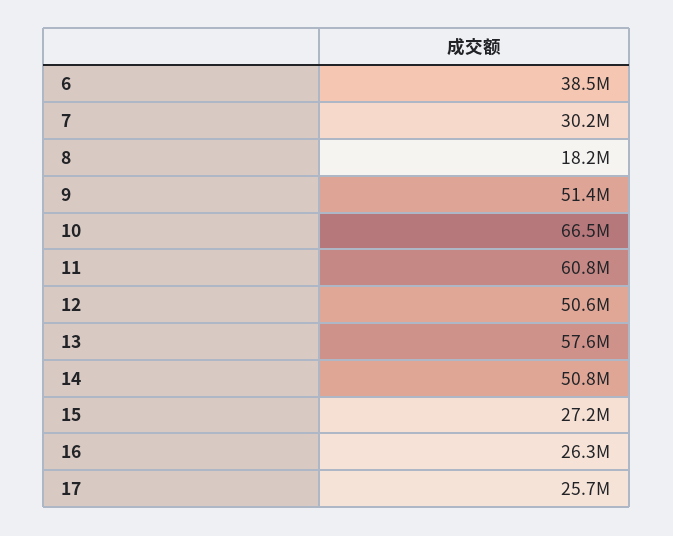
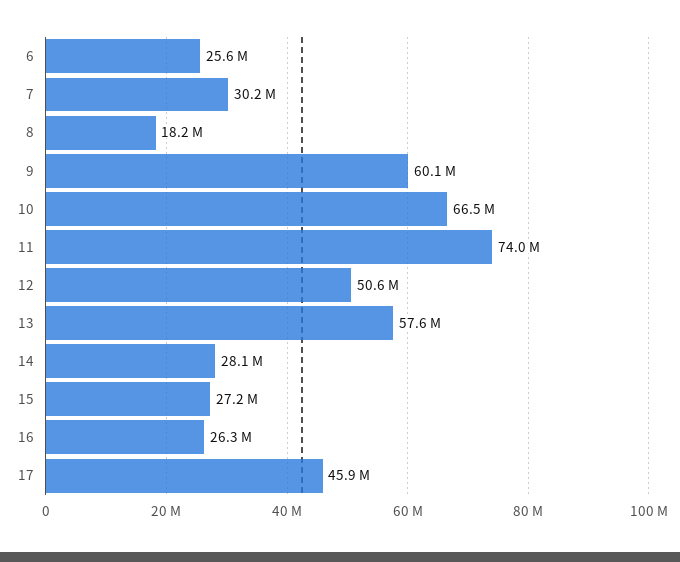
  {
-   "6": 38500000,
+   "6": 25600000,
    "7": 30200000,
    "8": 18200000,
-   "9": 51400000,
+   "9": 60100000,
    "10": 66500000,
-   "11": 60800000,
+   "11": 74000000,
    "12": 50600000,
    "13": 57600000,
-   "14": 50800000,
+   "14": 28100000,
    "15": 27200000,
    "16": 26300000,
-   "17": 25700000
+   "17": 45900000
  }

